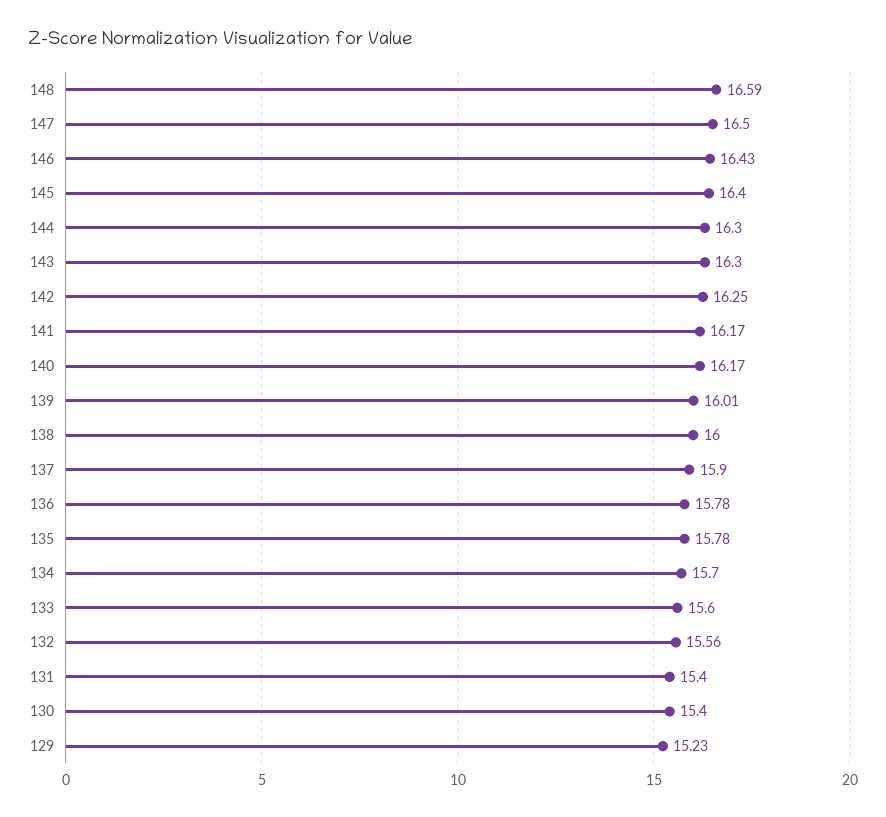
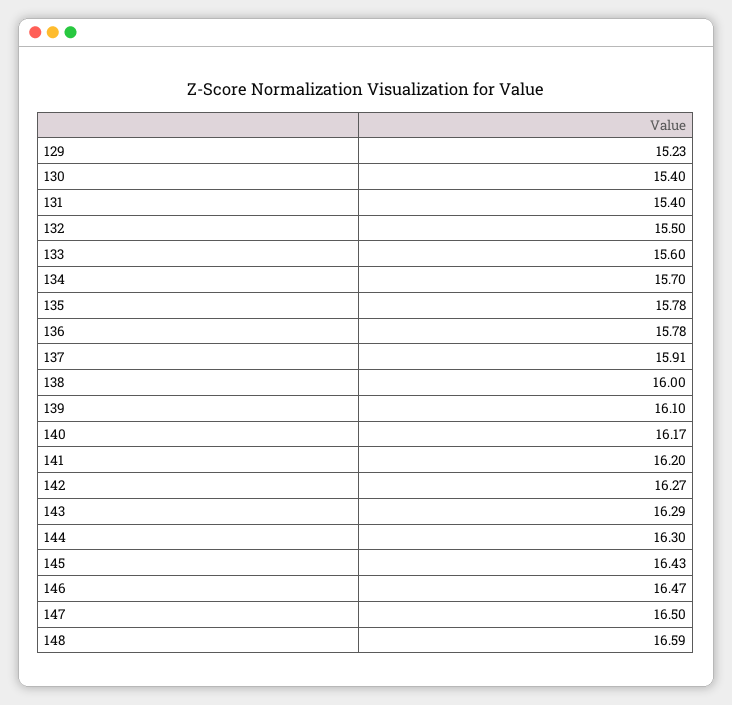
  {
    "148": 16.59,
    "147": 16.5,
-   "146": 16.43,
+   "146": 16.47,
-   "145": 16.4,
+   "145": 16.43,
    "144": 16.3,
-   "143": 16.3,
+   "143": 16.29,
-   "142": 16.25,
+   "142": 16.27,
-   "141": 16.17,
+   "141": 16.2,
    "140": 16.17,
-   "139": 16.01,
+   "139": 16.1,
    "138": 16,
-   "137": 15.9,
+   "137": 15.91,
    "136": 15.78,
    "135": 15.78,
    "134": 15.7,
    "133": 15.6,
-   "132": 15.56,
+   "132": 15.5,
    "131": 15.4,
    "130": 15.4,
    "129": 15.23
  }

